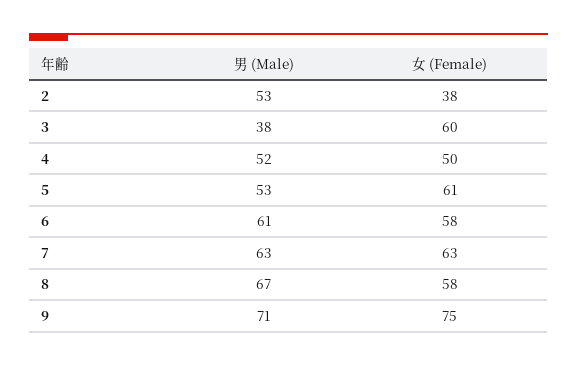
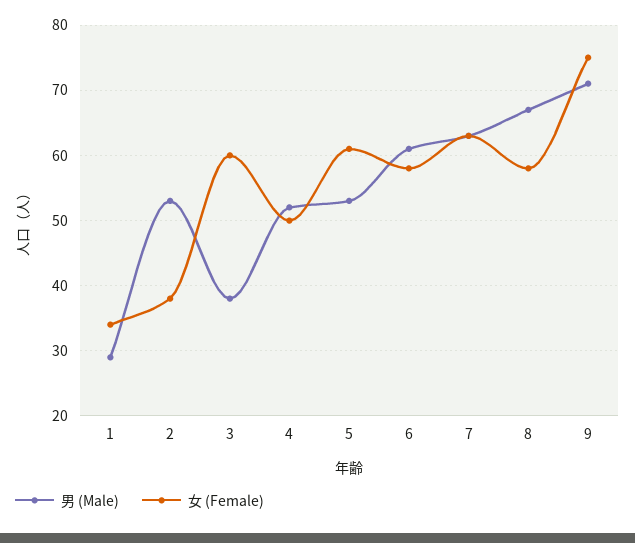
  {
    "男 (Male)": {
      "2": 53,
      "3": 38,
      "4": 52,
      "5": 53,
      "6": 61,
      "7": 63,
      "8": 67,
-     "9": 71
+     "9": 71,
+     "1": 29
    },
    "女 (Female)": {
      "2": 38,
      "3": 60,
      "4": 50,
      "5": 61,
      "6": 58,
      "7": 63,
      "8": 58,
-     "9": 75
+     "9": 75,
+     "1": 34
    }
  }

